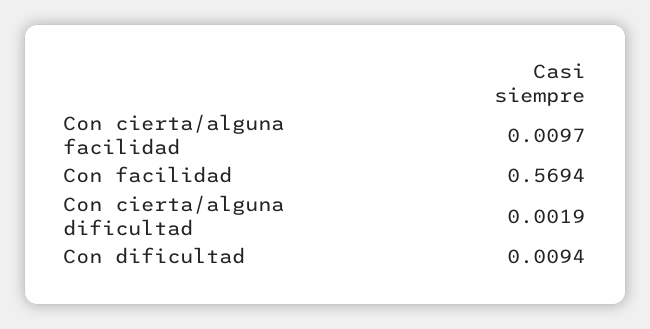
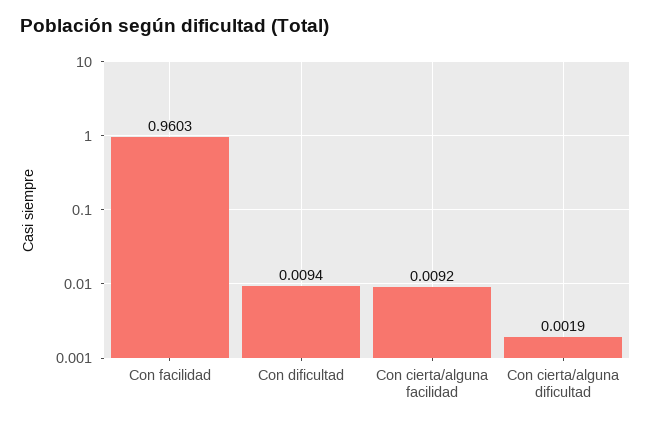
  {
-   "Con cierta/alguna facilidad": 0.0097,
+   "Con cierta/alguna facilidad": 0.0092,
-   "Con facilidad": 0.5694,
+   "Con facilidad": 0.9603,
    "Con cierta/alguna dificultad": 0.0019,
    "Con dificultad": 0.0094
  }

